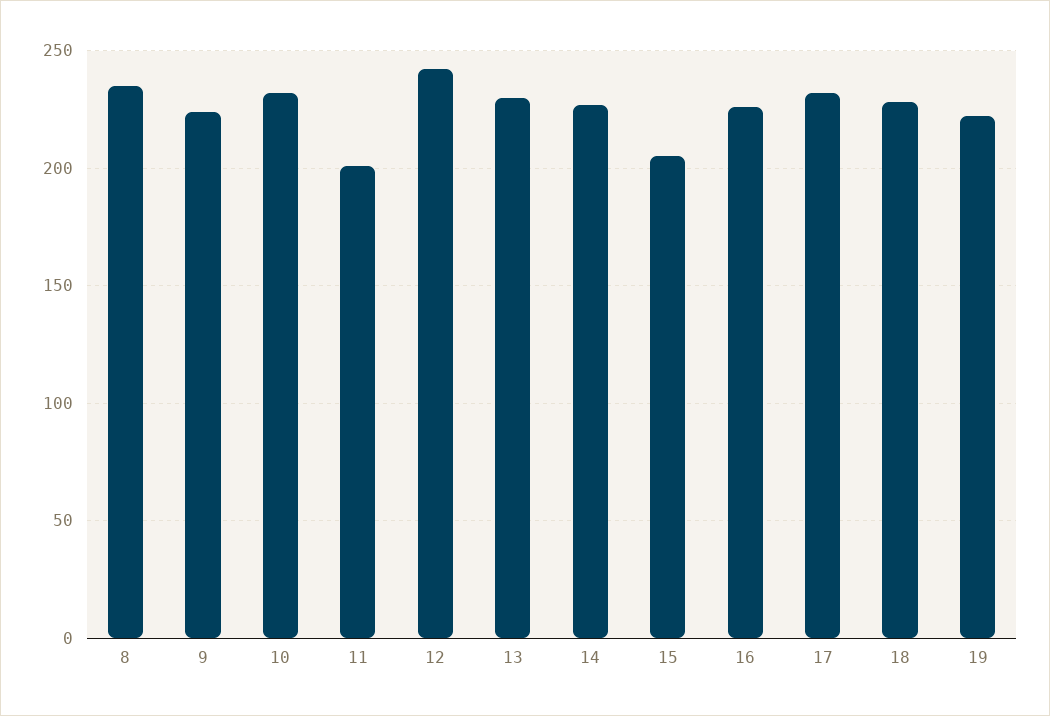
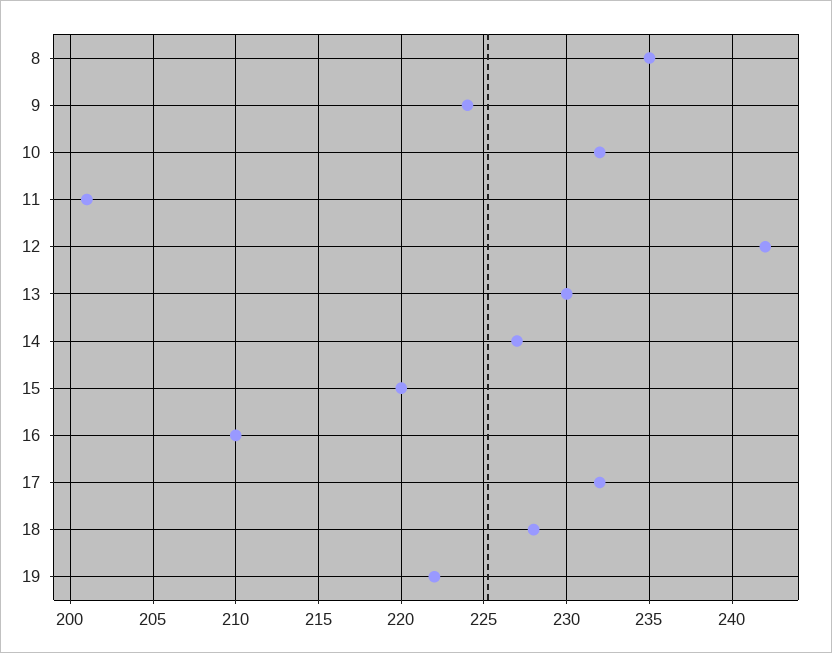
  {
    "8": 235,
    "9": 224,
    "10": 232,
    "11": 201,
    "12": 242,
    "13": 230,
    "14": 227,
-   "15": 205,
+   "15": 220,
-   "16": 225,
+   "16": 210,
    "17": 232,
    "18": 228,
    "19": 222
  }

